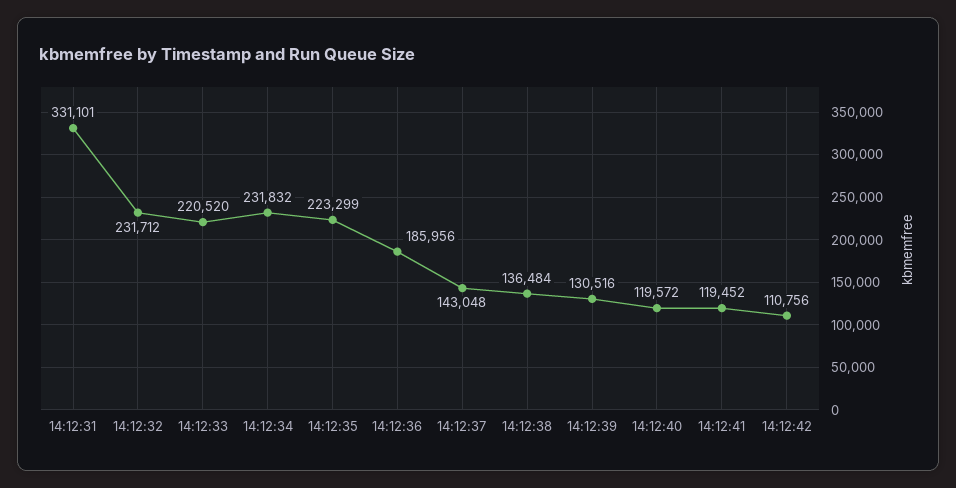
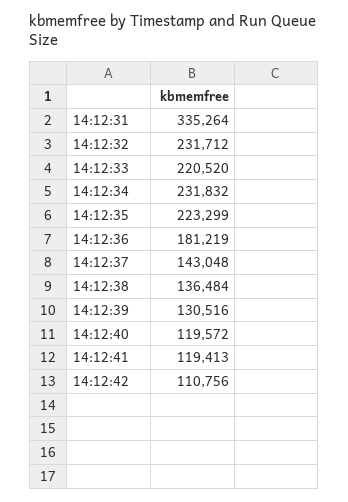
  {
-   "14:12:31": 331101,
+   "14:12:31": 335264,
    "14:12:32": 231712,
    "14:12:33": 220520,
    "14:12:34": 231832,
    "14:12:35": 223299,
-   "14:12:36": 185956,
+   "14:12:36": 181219,
    "14:12:37": 143048,
    "14:12:38": 136484,
    "14:12:39": 130516,
    "14:12:40": 119572,
-   "14:12:41": 119452,
+   "14:12:41": 119413,
    "14:12:42": 110756
  }

